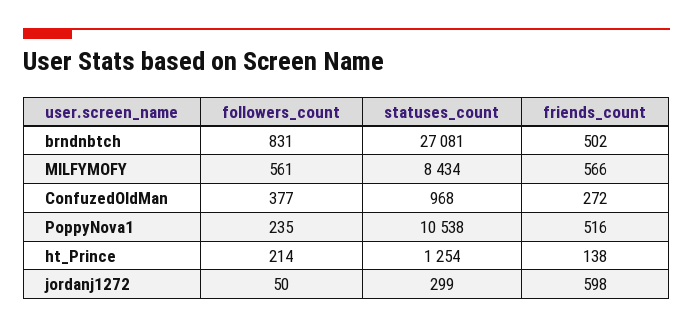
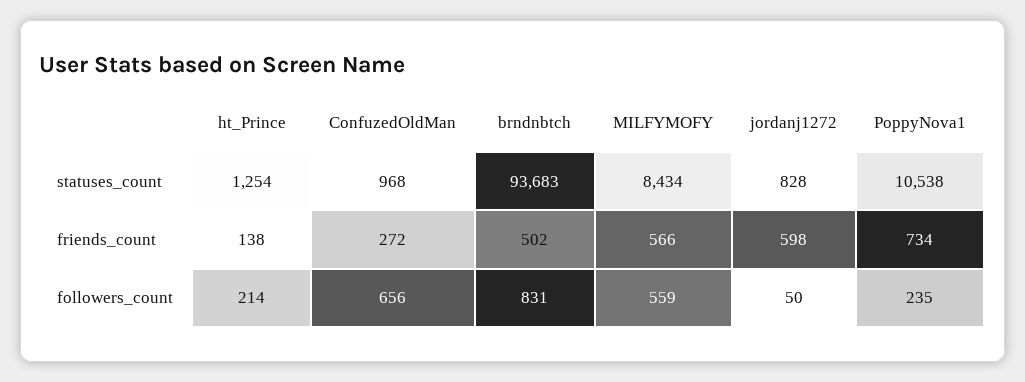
  {
    "followers_count": {
      "brndnbtch": 831,
-     "MILFYMOFY": 561,
+     "MILFYMOFY": 559,
-     "ConfuzedOldMan": 377,
+     "ConfuzedOldMan": 656,
      "PoppyNova1": 235,
      "ht_Prince": 214,
      "jordanj1272": 50
    },
    "statuses_count": {
-     "brndnbtch": 27081,
+     "brndnbtch": 93683,
      "MILFYMOFY": 8434,
      "ConfuzedOldMan": 968,
      "PoppyNova1": 10538,
      "ht_Prince": 1254,
-     "jordanj1272": 299
+     "jordanj1272": 828
    },
    "friends_count": {
      "brndnbtch": 502,
      "MILFYMOFY": 566,
      "ConfuzedOldMan": 272,
-     "PoppyNova1": 516,
+     "PoppyNova1": 734,
      "ht_Prince": 138,
      "jordanj1272": 598
    }
  }

